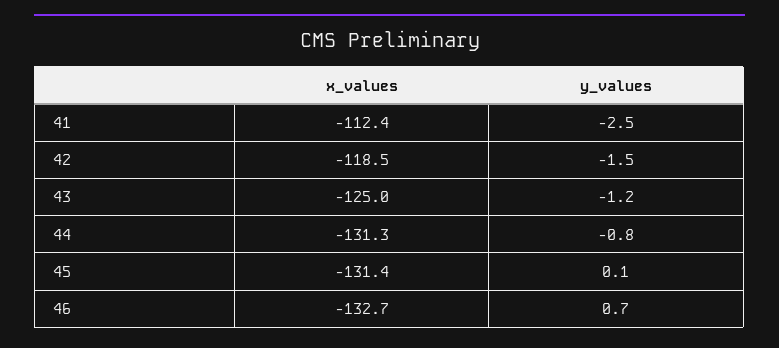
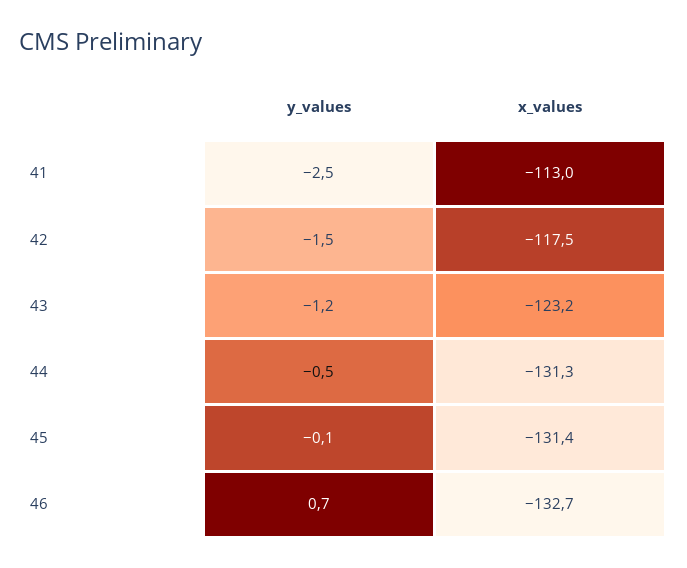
  {
    "x_values": {
-     "41": -112.4,
+     "41": -113,
-     "42": -118.5,
+     "42": -117.5,
-     "43": -125,
+     "43": -123.2,
      "44": -131.3,
      "45": -131.4,
      "46": -132.7
    },
    "y_values": {
      "41": -2.5,
      "42": -1.5,
      "43": -1.2,
-     "44": -0.8,
+     "44": -0.5,
-     "45": 0.1,
+     "45": -0.1,
      "46": 0.7
    }
  }

